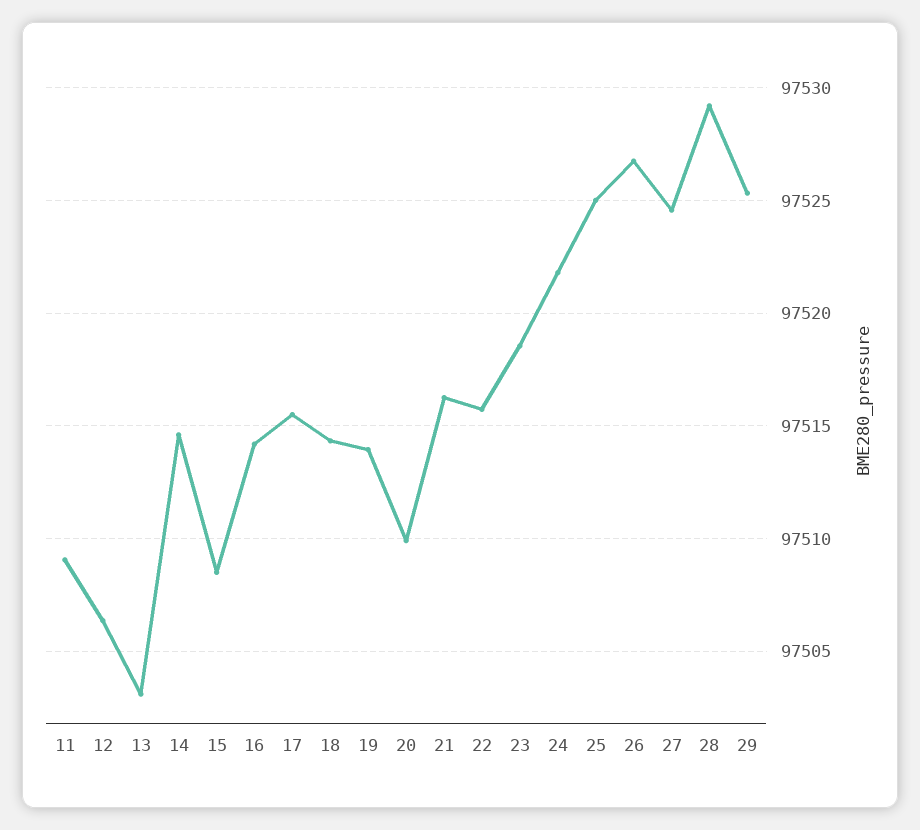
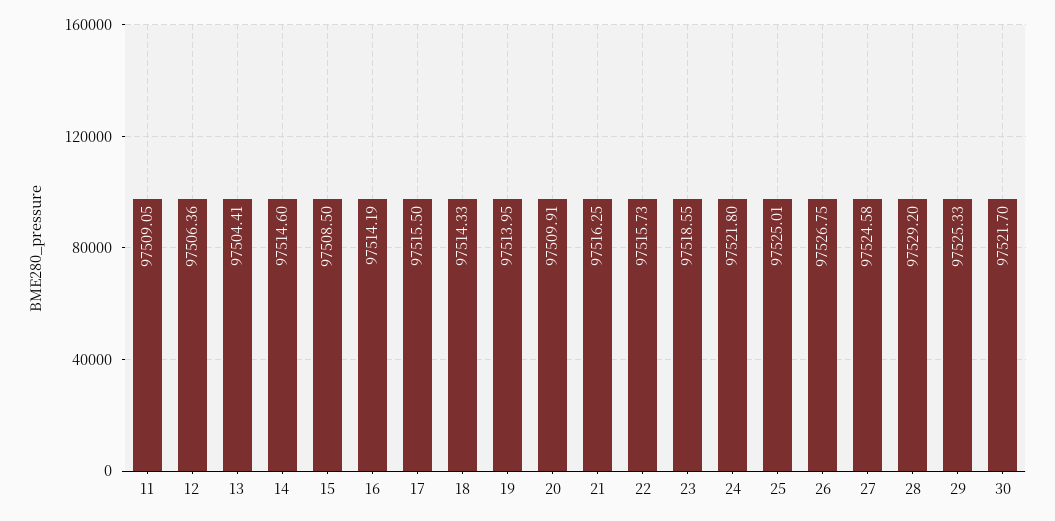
  {
    "11": 97509.05,
    "12": 97506.36,
-   "13": 97503,
+   "13": 97504.41,
    "14": 97514.6,
    "15": 97508.5,
    "16": 97514.19,
    "17": 97515.5,
    "18": 97514.33,
    "19": 97513.95,
    "20": 97509.91,
    "21": 97516.25,
    "22": 97515.73,
    "23": 97518.55,
    "24": 97521.8,
    "25": 97525.01,
    "26": 97526.75,
    "27": 97524.58,
    "28": 97529.2,
-   "29": 97525.33
+   "29": 97525.33,
+   "30": 97521.7
  }

